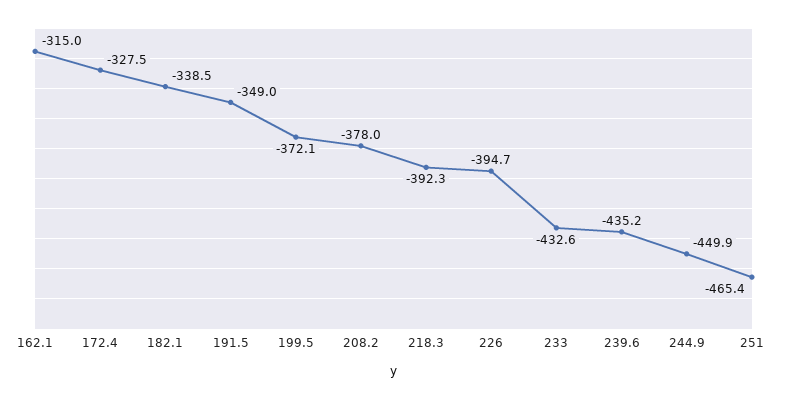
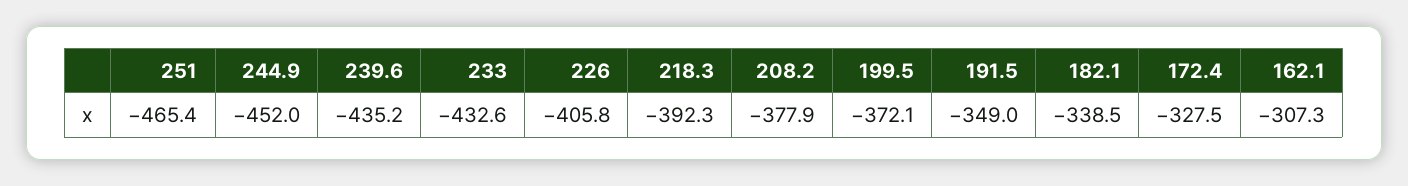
  {
-   "162.1": -315,
+   "162.1": -307.3,
    "172.4": -327.5,
    "182.1": -338.5,
    "191.5": -349,
    "199.5": -372.1,
-   "208.2": -378,
+   "208.2": -377.9,
    "218.3": -392.3,
-   "226": -394.7,
+   "226": -405.8,
    "233": -432.6,
    "239.6": -435.2,
-   "244.9": -449.9,
+   "244.9": -452,
    "251": -465.4
  }

